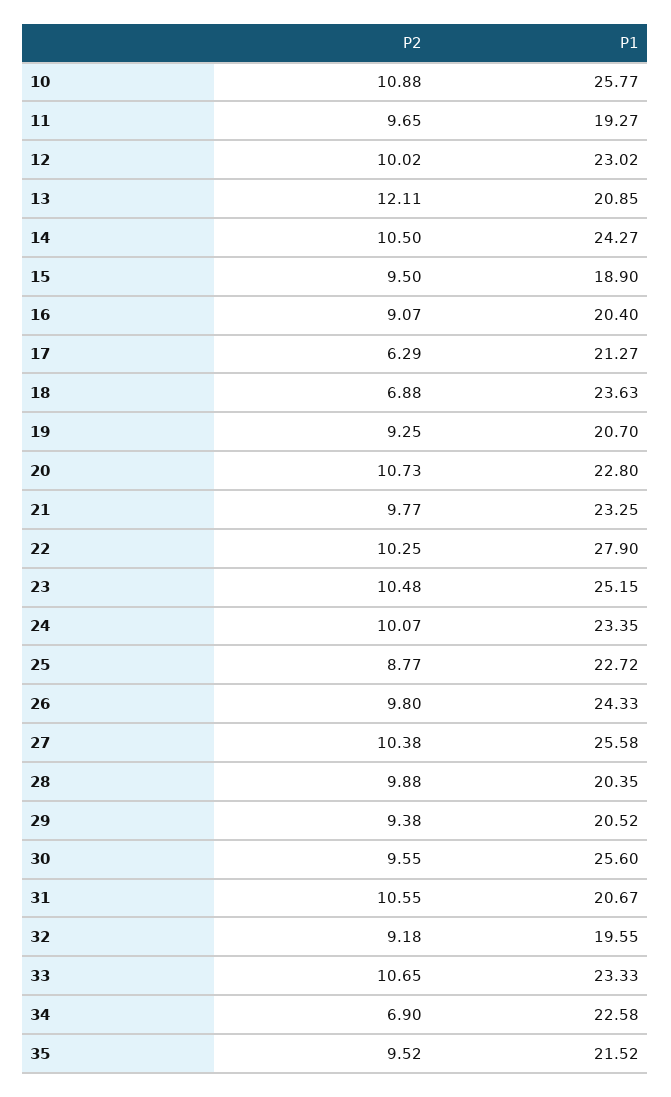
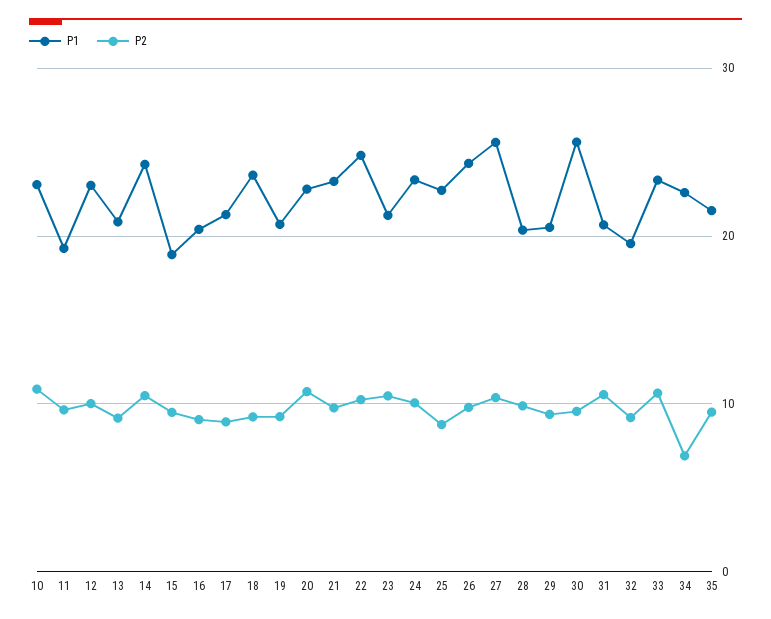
  {
    "P2": {
      "10": 10.88,
      "11": 9.65,
      "12": 10.02,
-     "13": 12.11,
+     "13": 9,
      "14": 10.5,
      "15": 9.5,
      "16": 9.07,
-     "17": 6.29,
+     "17": 9,
-     "18": 6.88,
+     "18": 9,
      "19": 9.25,
      "20": 10.73,
      "21": 9.77,
      "22": 10.25,
      "23": 10.48,
      "24": 10.07,
      "25": 8.77,
      "26": 9.8,
      "27": 10.38,
      "28": 9.88,
      "29": 9.38,
      "30": 9.55,
      "31": 10.55,
      "32": 9.18,
      "33": 10.65,
      "34": 6.9,
      "35": 9.52
    },
    "P1": {
-     "10": 25.77,
+     "10": 23,
      "11": 19.27,
      "12": 23.02,
      "13": 20.85,
      "14": 24.27,
      "15": 18.9,
      "16": 20.4,
      "17": 21.27,
      "18": 23.63,
      "19": 20.7,
      "20": 22.8,
      "21": 23.25,
-     "22": 27.9,
+     "22": 25,
-     "23": 25.15,
+     "23": 21,
      "24": 23.35,
      "25": 22.72,
      "26": 24.33,
      "27": 25.58,
      "28": 20.35,
      "29": 20.52,
      "30": 25.6,
      "31": 20.67,
      "32": 19.55,
      "33": 23.33,
      "34": 22.58,
      "35": 21.52
    }
  }

